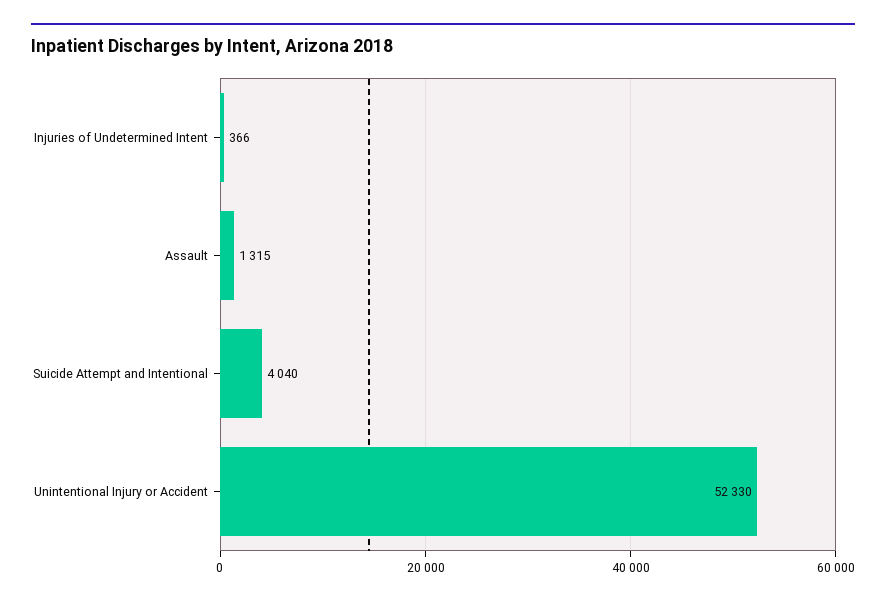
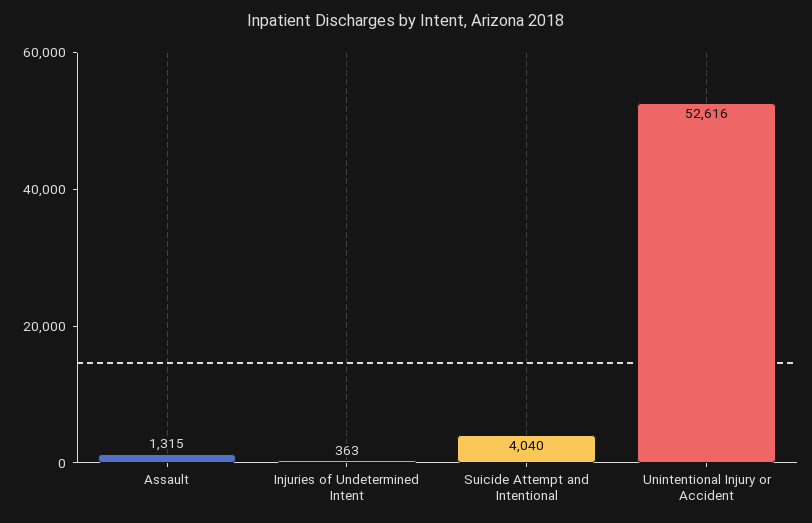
  {
-   "Injuries of Undetermined Intent": 366,
+   "Injuries of Undetermined Intent": 363,
    "Assault": 1315,
    "Suicide Attempt and Intentional": 4040,
-   "Unintentional Injury or Accident": 52330
+   "Unintentional Injury or Accident": 52616
  }

